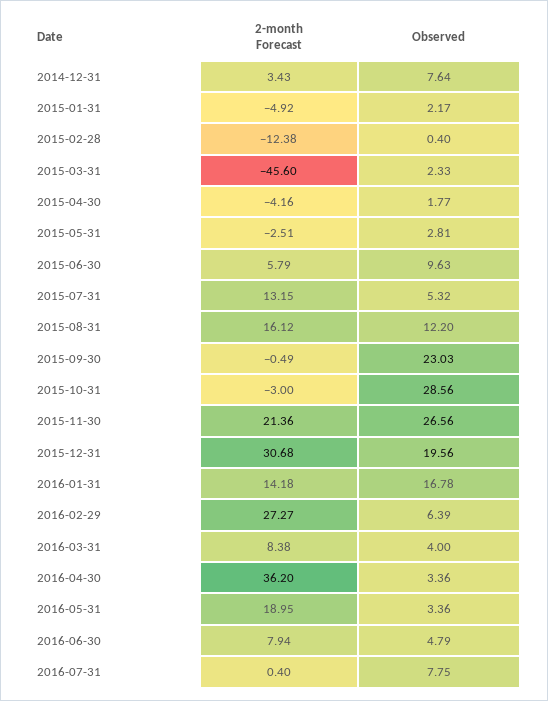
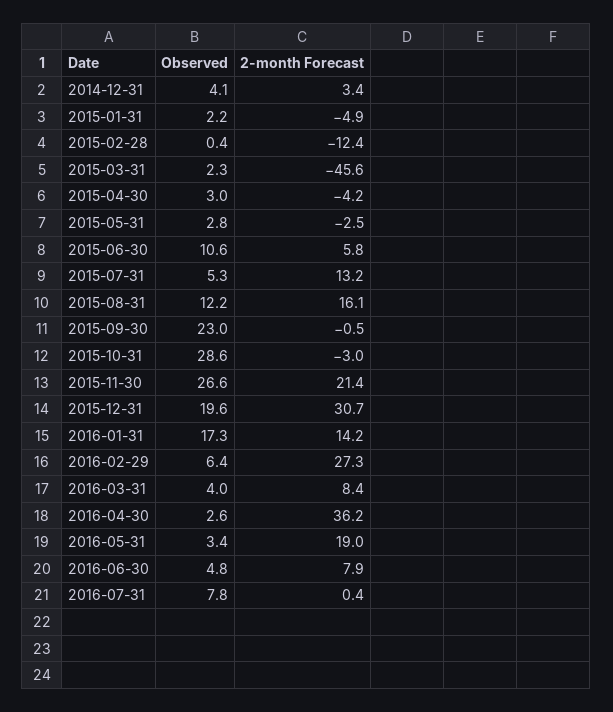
  {
    "2-month Forecast": {
      "2014-12-31": 3.43,
      "2015-01-31": -4.92,
      "2015-02-28": -12.38,
      "2015-03-31": -45.6,
      "2015-04-30": -4.16,
      "2015-05-31": -2.51,
      "2015-06-30": 5.79,
      "2015-07-31": 13.15,
      "2015-08-31": 16.12,
      "2015-09-30": -0.49,
      "2015-10-31": -3,
      "2015-11-30": 21.36,
      "2015-12-31": 30.68,
      "2016-01-31": 14.18,
      "2016-02-29": 27.27,
      "2016-03-31": 8.38,
      "2016-04-30": 36.2,
      "2016-05-31": 18.95,
      "2016-06-30": 7.94,
      "2016-07-31": 0.4
    },
    "Observed": {
-     "2014-12-31": 7.64,
+     "2014-12-31": 4.1,
      "2015-01-31": 2.17,
      "2015-02-28": 0.4,
      "2015-03-31": 2.33,
-     "2015-04-30": 1.77,
+     "2015-04-30": 3,
      "2015-05-31": 2.81,
-     "2015-06-30": 9.63,
+     "2015-06-30": 10.6,
      "2015-07-31": 5.32,
      "2015-08-31": 12.2,
      "2015-09-30": 23.03,
      "2015-10-31": 28.56,
      "2015-11-30": 26.56,
      "2015-12-31": 19.56,
-     "2016-01-31": 16.78,
+     "2016-01-31": 17.3,
      "2016-02-29": 6.39,
      "2016-03-31": 4,
-     "2016-04-30": 3.36,
+     "2016-04-30": 2.6,
      "2016-05-31": 3.36,
      "2016-06-30": 4.79,
      "2016-07-31": 7.75
    }
  }

